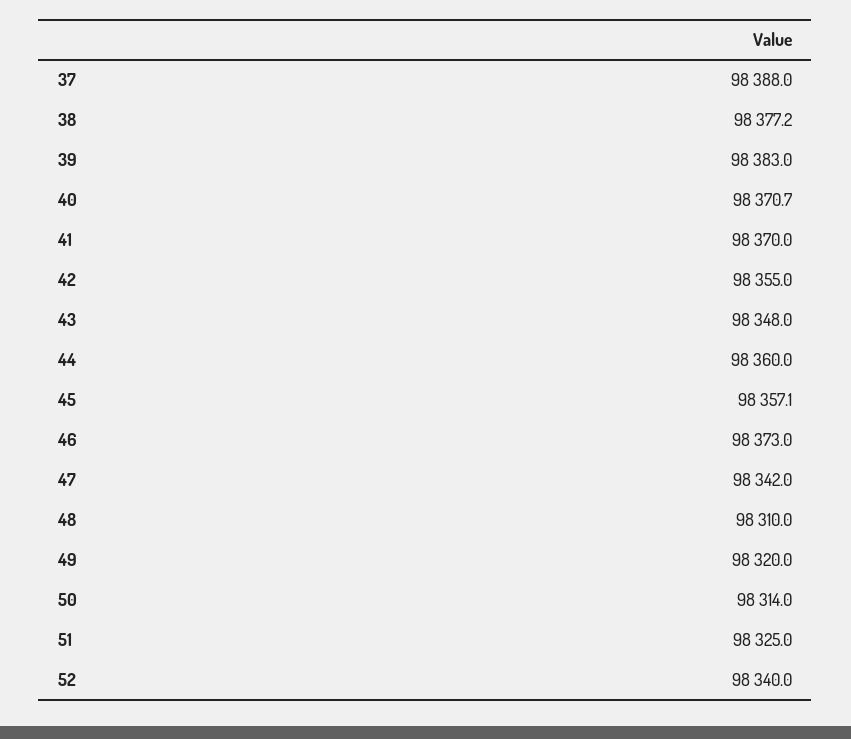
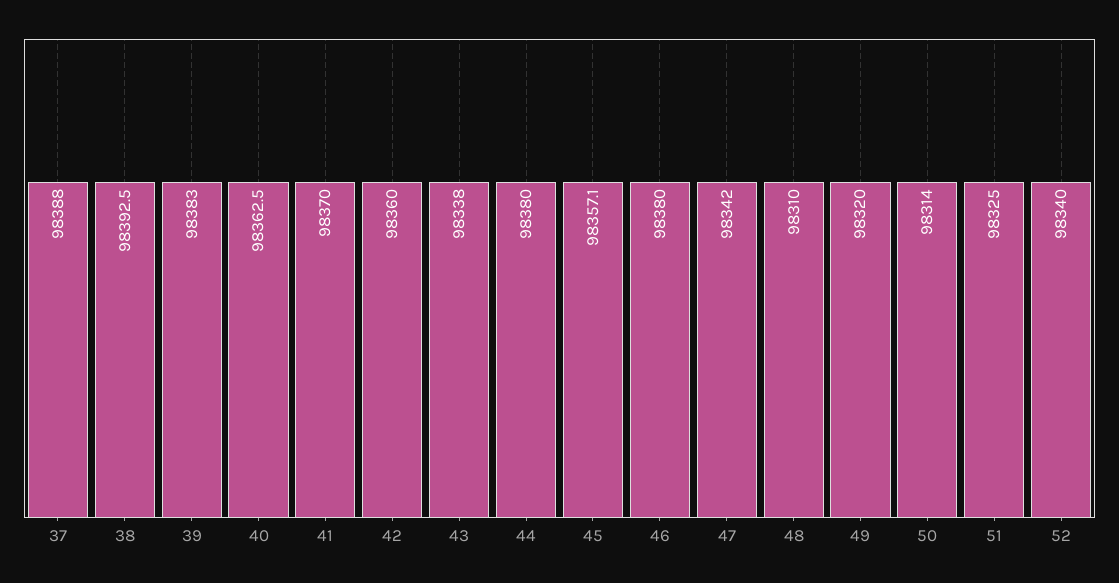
  {
    "37": 98388,
-   "38": 98377.2,
+   "38": 98392.5,
    "39": 98383,
-   "40": 98370.7,
+   "40": 98362.5,
    "41": 98370,
-   "42": 98355,
+   "42": 98360,
-   "43": 98348,
+   "43": 98338,
-   "44": 98360,
+   "44": 98380,
    "45": 98357.1,
-   "46": 98373,
+   "46": 98380,
    "47": 98342,
    "48": 98310,
    "49": 98320,
    "50": 98314,
    "51": 98325,
    "52": 98340
  }

